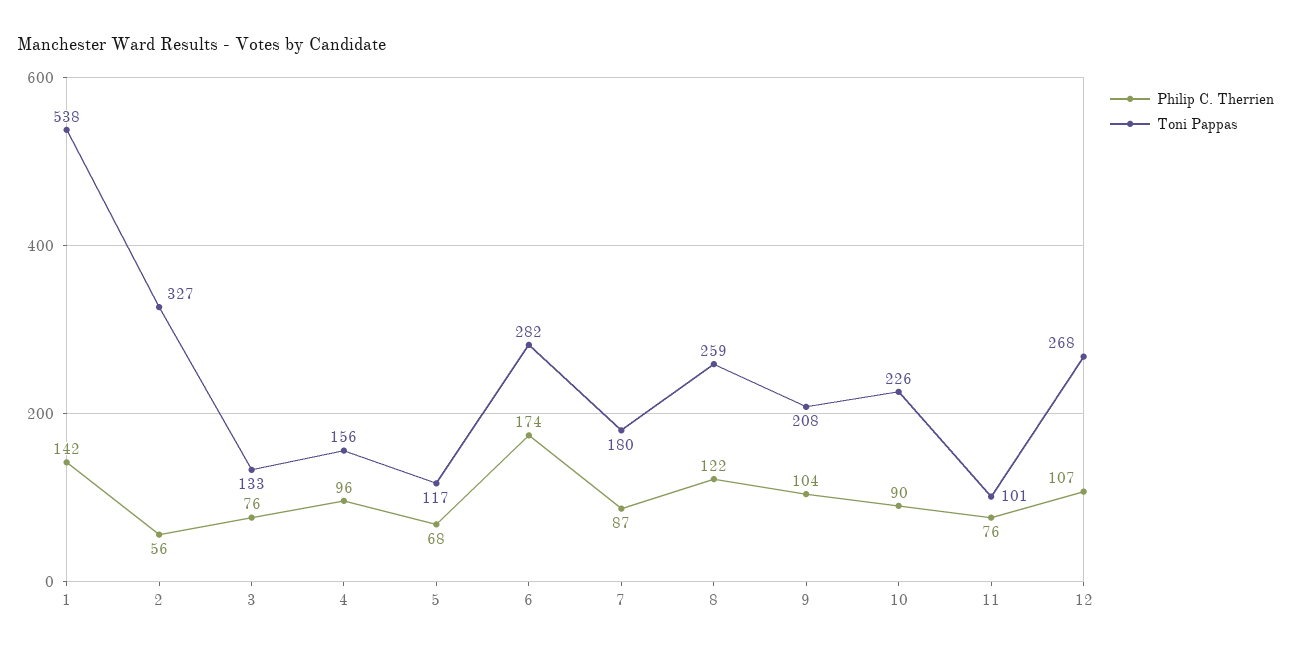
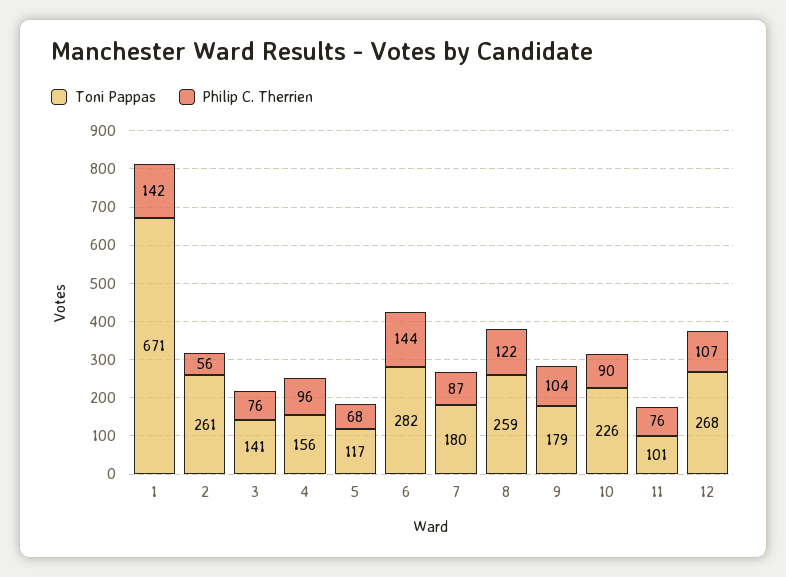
  {
    "Philip C. Therrien": {
      "1": 142,
      "2": 56,
      "3": 76,
      "4": 96,
      "5": 68,
-     "6": 174,
+     "6": 144,
      "7": 87,
      "8": 122,
      "9": 104,
      "10": 90,
      "11": 76,
      "12": 107
    },
    "Toni Pappas": {
-     "1": 538,
+     "1": 671,
-     "2": 327,
+     "2": 261,
-     "3": 133,
+     "3": 141,
      "4": 156,
      "5": 117,
      "6": 282,
      "7": 180,
      "8": 259,
-     "9": 208,
+     "9": 179,
      "10": 226,
      "11": 101,
      "12": 268
    }
  }

